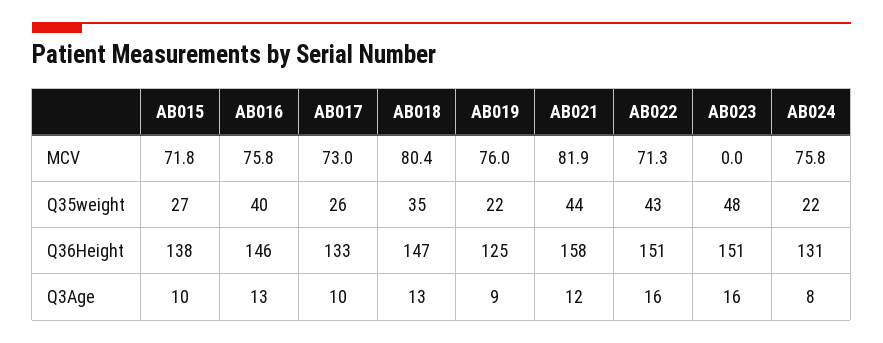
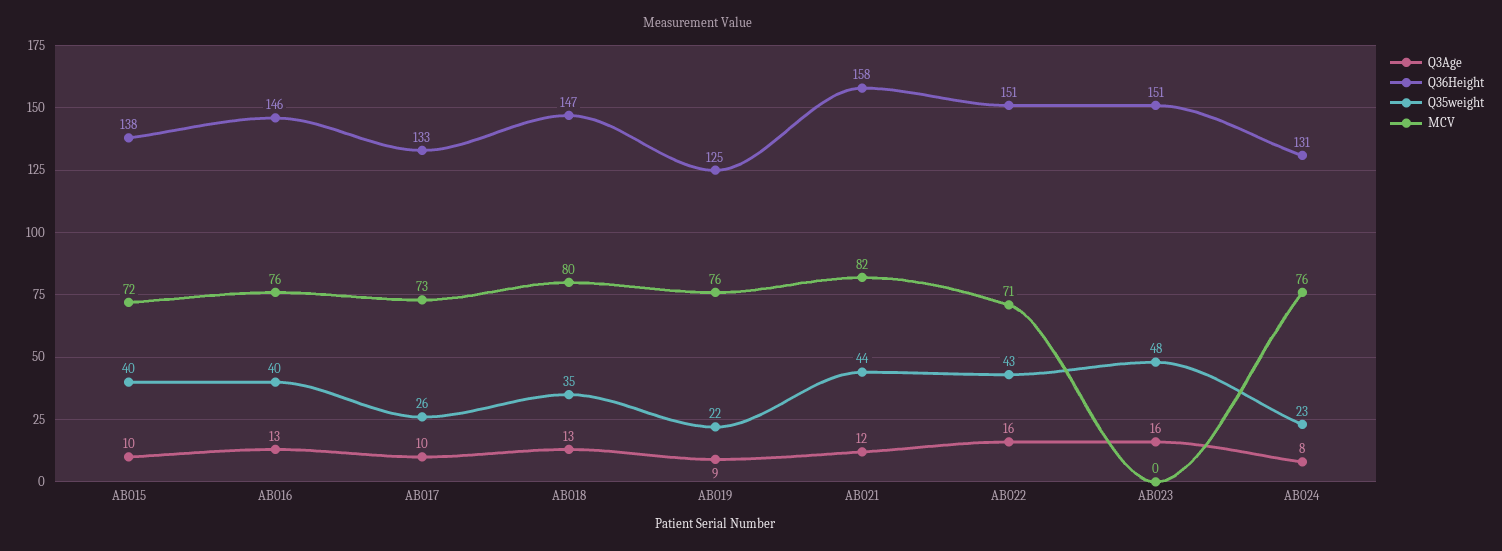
  {
    "MCV": {
      "AB015": 71.8,
      "AB016": 75.8,
      "AB017": 73,
      "AB018": 80.4,
      "AB019": 76,
      "AB021": 81.9,
      "AB022": 71.3,
      "AB023": 0,
      "AB024": 75.8
    },
    "Q35weight": {
-     "AB015": 27,
+     "AB015": 40,
      "AB016": 40,
      "AB017": 26,
      "AB018": 35,
      "AB019": 22,
      "AB021": 44,
      "AB022": 43,
      "AB023": 48,
-     "AB024": 22
+     "AB024": 23
    },
    "Q36Height": {
      "AB015": 138,
      "AB016": 146,
      "AB017": 133,
      "AB018": 147,
      "AB019": 125,
      "AB021": 158,
      "AB022": 151,
      "AB023": 151,
      "AB024": 131
    },
    "Q3Age": {
      "AB015": 10,
      "AB016": 13,
      "AB017": 10,
      "AB018": 13,
      "AB019": 9,
      "AB021": 12,
      "AB022": 16,
      "AB023": 16,
      "AB024": 8
    }
  }

